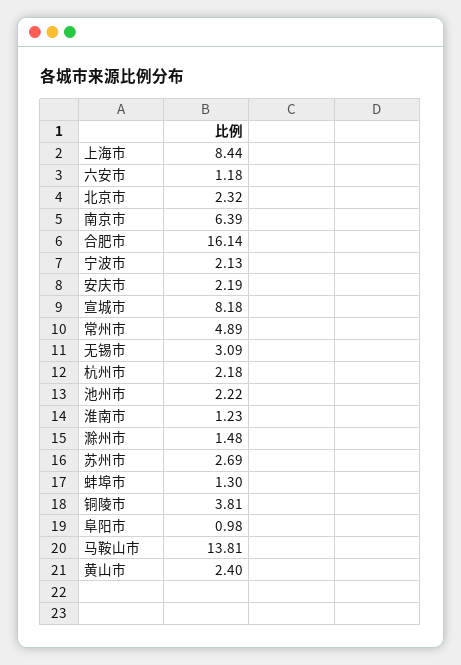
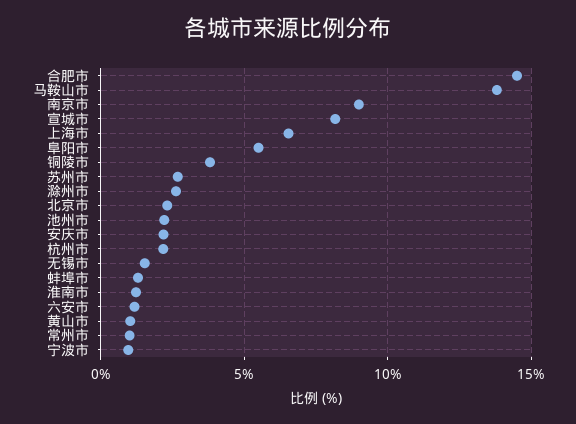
  {
-   "上海市": 8.44,
+   "上海市": 6.5,
    "六安市": 1.18,
    "北京市": 2.32,
-   "南京市": 6.39,
+   "南京市": 9,
-   "合肥市": 16.14,
+   "合肥市": 14.5,
-   "宁波市": 2.13,
+   "宁波市": 1,
    "安庆市": 2.19,
    "宣城市": 8.18,
-   "常州市": 4.89,
+   "常州市": 1,
-   "无锡市": 3.09,
+   "无锡市": 1.5,
    "杭州市": 2.18,
    "池州市": 2.22,
    "淮南市": 1.23,
-   "滁州市": 1.48,
+   "滁州市": 2.5,
    "苏州市": 2.69,
    "蚌埠市": 1.3,
    "铜陵市": 3.81,
-   "阜阳市": 0.98,
+   "阜阳市": 5.5,
    "马鞍山市": 13.81,
-   "黄山市": 2.4
+   "黄山市": 1
  }

